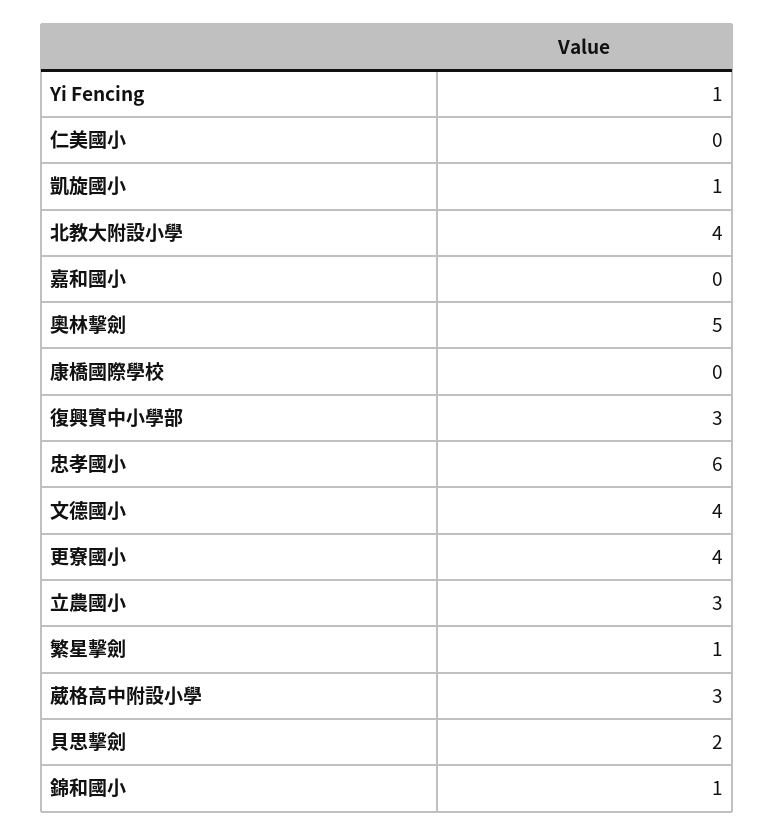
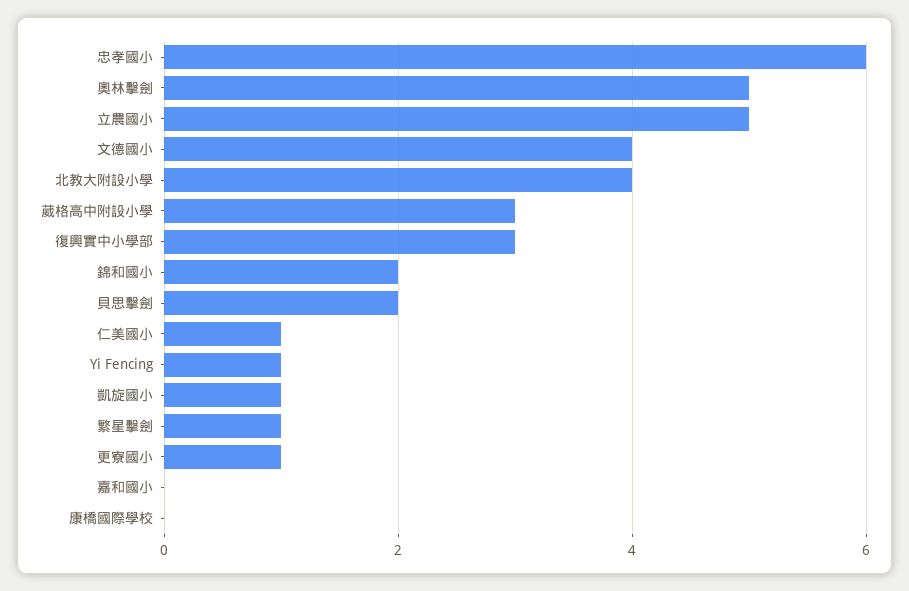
  {
    "Yi Fencing": 1,
-   "仁美國小": 0,
+   "仁美國小": 1,
    "凱旋國小": 1,
    "北教大附設小學": 4,
    "嘉和國小": 0,
    "奧林擊劍": 5,
    "康橋國際學校": 0,
    "復興實中小學部": 3,
    "忠孝國小": 6,
    "文德國小": 4,
-   "更寮國小": 4,
+   "更寮國小": 1,
-   "立農國小": 3,
+   "立農國小": 5,
    "繁星擊劍": 1,
    "葳格高中附設小學": 3,
    "貝思擊劍": 2,
-   "錦和國小": 1
+   "錦和國小": 2
  }

